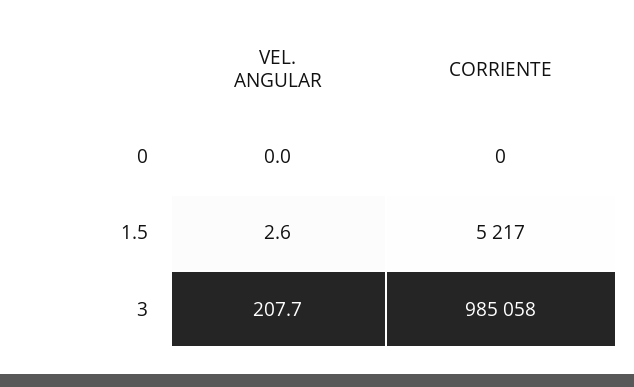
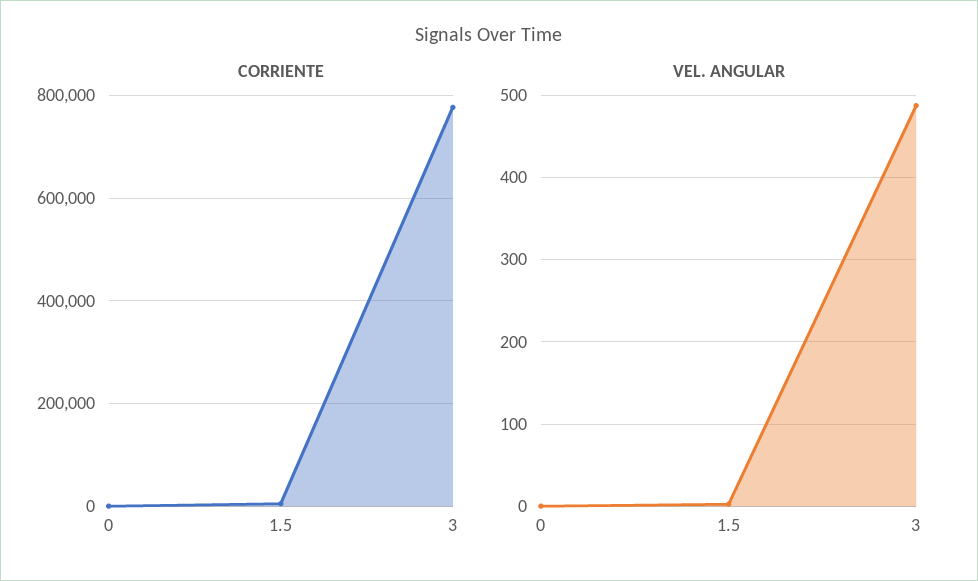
  {
    "VEL. ANGULAR": {
      "0": 0,
      "1.5": 2.6,
-     "3": 207.7
+     "3": 490
    },
    "CORRIENTE": {
      "0": 0,
      "1.5": 5217,
-     "3": 985058
+     "3": 780000
    }
  }

